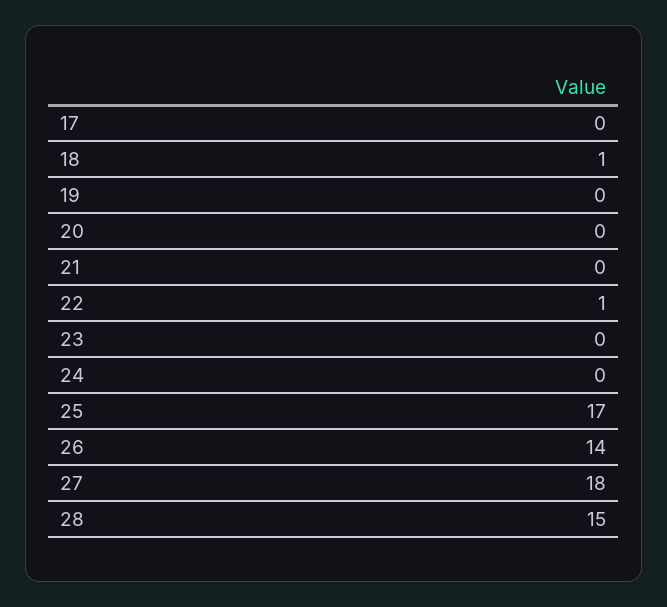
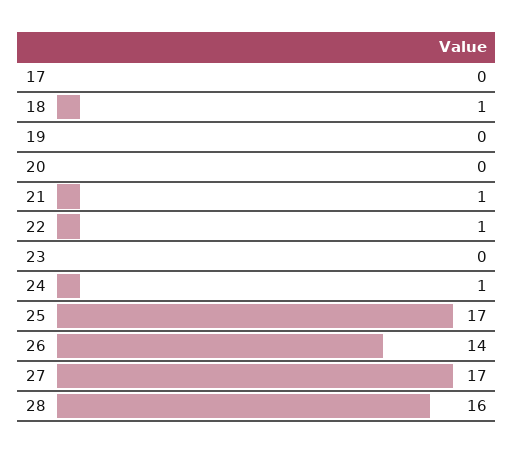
  {
    "17": 0,
    "18": 1,
    "19": 0,
    "20": 0,
-   "21": 0,
+   "21": 1,
    "22": 1,
    "23": 0,
-   "24": 0,
+   "24": 1,
    "25": 17,
    "26": 14,
-   "27": 18,
+   "27": 17,
-   "28": 15
+   "28": 16
  }

